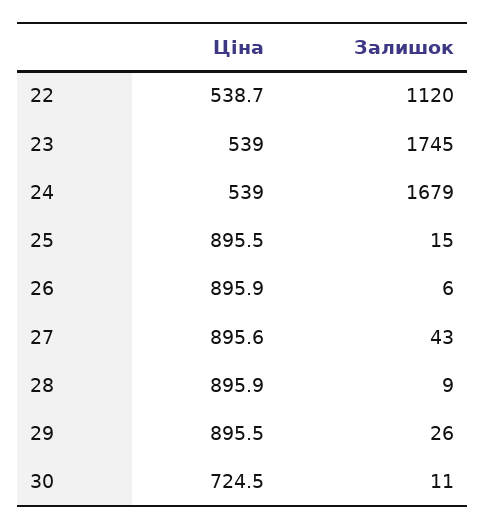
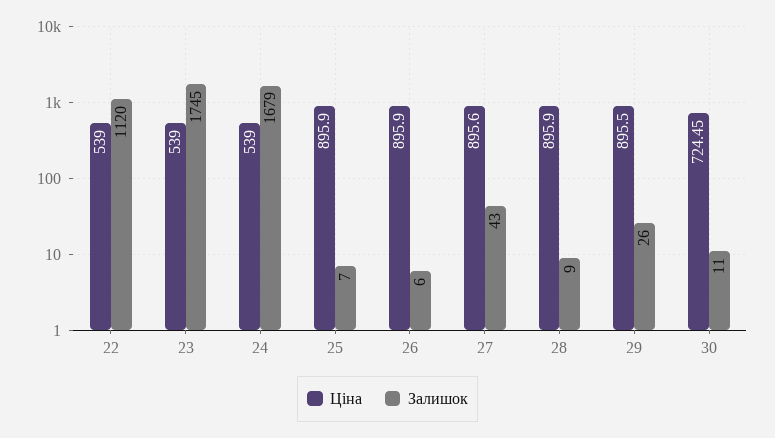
  {
    "Ціна": {
-     "22": 538.7,
+     "22": 539,
      "23": 539,
      "24": 539,
-     "25": 895.5,
+     "25": 895.9,
      "26": 895.9,
      "27": 895.6,
      "28": 895.9,
      "29": 895.5,
      "30": 724.45
    },
    "Залишок": {
      "22": 1120,
      "23": 1745,
      "24": 1679,
-     "25": 15,
+     "25": 7,
      "26": 6,
      "27": 43,
      "28": 9,
      "29": 26,
      "30": 11
    }
  }

